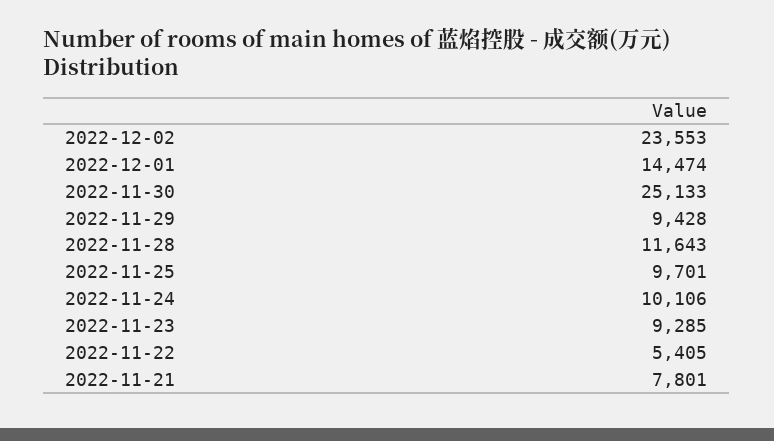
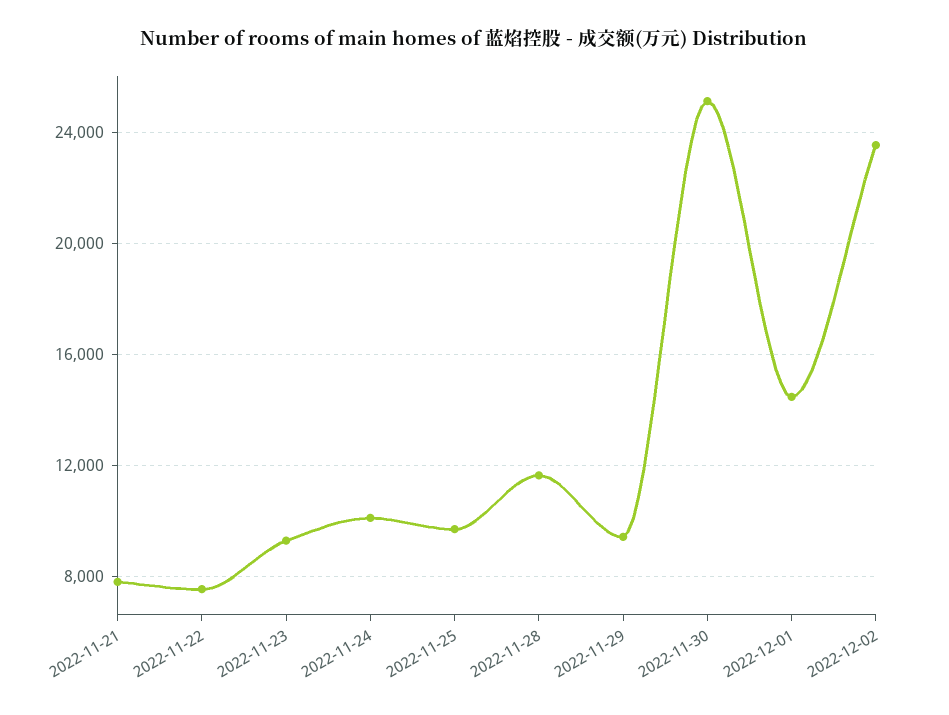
  {
    "2022-12-02": 23553,
    "2022-12-01": 14474,
    "2022-11-30": 25133,
    "2022-11-29": 9428,
    "2022-11-28": 11643,
    "2022-11-25": 9701,
    "2022-11-24": 10106,
    "2022-11-23": 9285,
-   "2022-11-22": 5405,
+   "2022-11-22": 7500,
    "2022-11-21": 7801
  }

